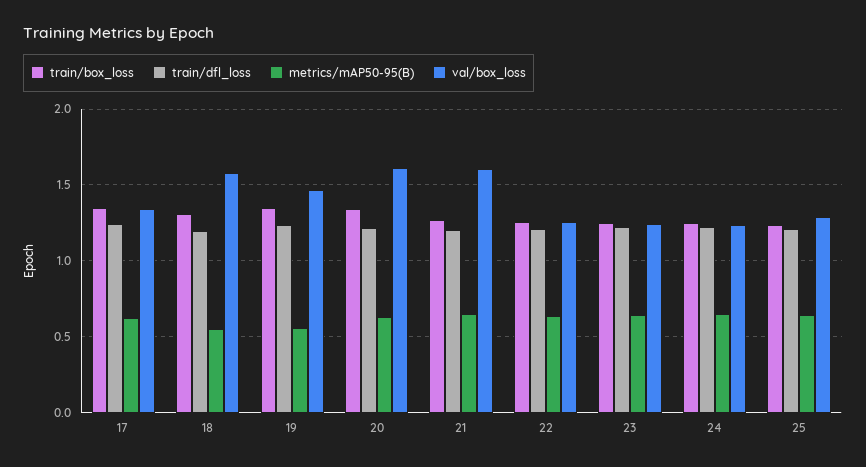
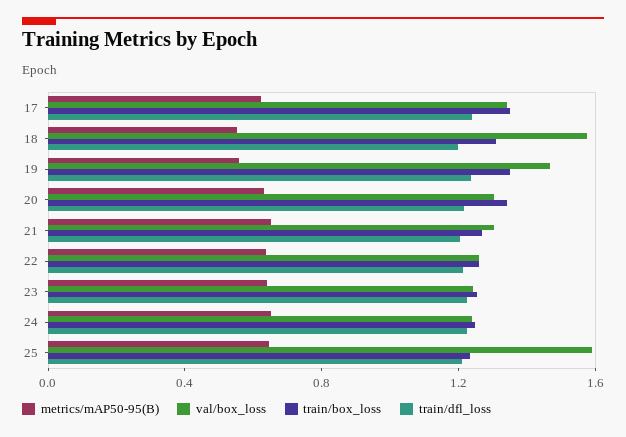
  {
    "train/box_loss": {
      "17": 1.35,
      "18": 1.3,
      "19": 1.35,
      "20": 1.35,
      "21": 1.25,
      "22": 1.25,
      "23": 1.25,
      "24": 1.25,
      "25": 1.25
    },
    "train/dfl_loss": {
      "17": 1.25,
      "18": 1.2,
      "19": 1.25,
      "20": 1.2,
      "21": 1.2,
      "22": 1.2,
      "23": 1.2,
      "24": 1.2,
      "25": 1.2
    },
    "metrics/mAP50-95(B)": {
      "17": 0.6,
      "18": 0.55,
      "19": 0.55,
      "20": 0.65,
      "21": 0.65,
      "22": 0.65,
      "23": 0.65,
      "24": 0.65,
      "25": 0.65
    },
    "val/box_loss": {
      "17": 1.35,
      "18": 1.6,
      "19": 1.45,
-     "20": 1.6,
+     "20": 1.3,
-     "21": 1.6,
+     "21": 1.3,
      "22": 1.25,
      "23": 1.25,
      "24": 1.25,
-     "25": 1.3
+     "25": 1.6
    }
  }

